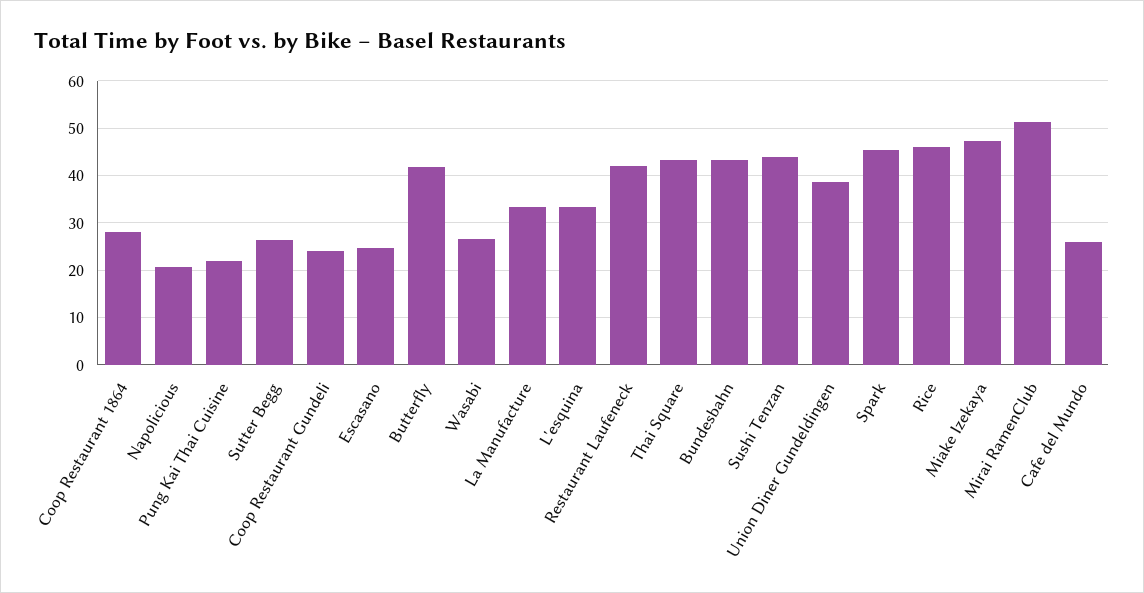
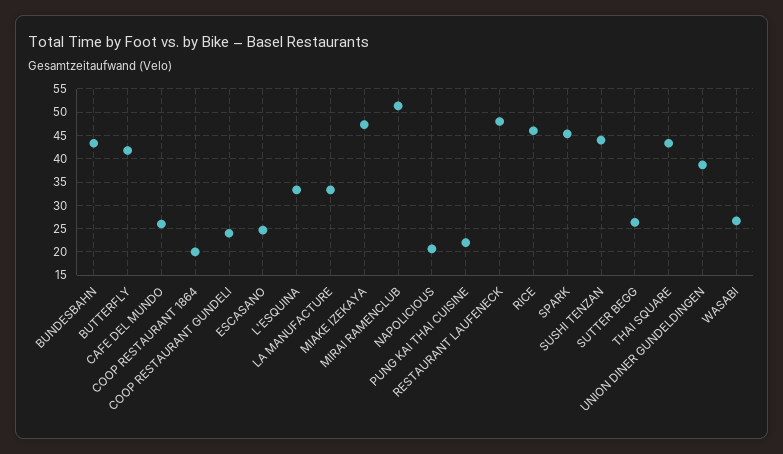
  {
-   "Coop Restaurant 1864": 28,
+   "Coop Restaurant 1864": 20,
    "Napolicious": 20,
    "Pung Kai Thai Cuisine": 22,
    "Sutter Begg": 26,
    "Coop Restaurant Gundeli": 24,
    "Escasano": 24,
    "Butterfly": 42,
    "Wasabi": 26,
    "La Manufacture": 34,
    "L'esquina": 34,
-   "Restaurant Laufeneck": 42,
+   "Restaurant Laufeneck": 47.5,
    "Thai Square": 44,
    "Bundesbahn": 44,
    "Sushi Tenzan": 44,
    "Union Diner Gundeldingen": 38,
    "Spark": 46,
    "Rice": 46,
    "Miake Izekaya": 48,
    "Mirai RamenClub": 52,
    "Cafe del Mundo": 26
  }

